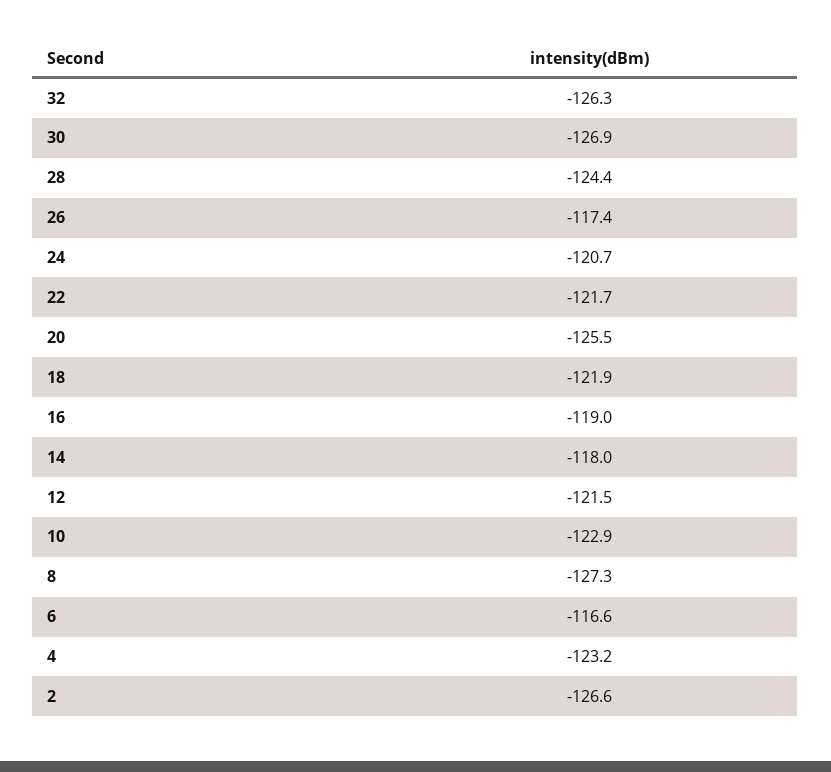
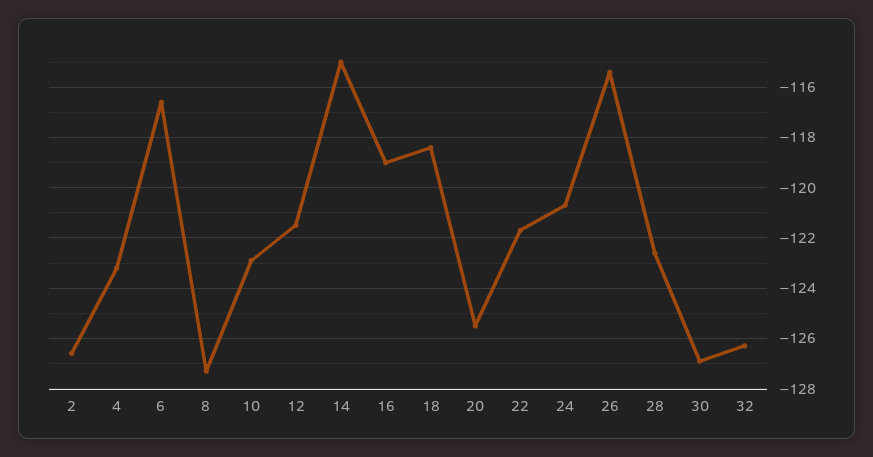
  {
    "32": -126.3,
    "30": -126.9,
-   "28": -124.4,
+   "28": -122.5,
-   "26": -117.4,
+   "26": -115.5,
    "24": -120.7,
    "22": -121.7,
    "20": -125.5,
-   "18": -121.9,
+   "18": -118.5,
    "16": -119,
-   "14": -118,
+   "14": -115,
    "12": -121.5,
    "10": -122.9,
    "8": -127.3,
    "6": -116.6,
    "4": -123.2,
    "2": -126.6
  }

